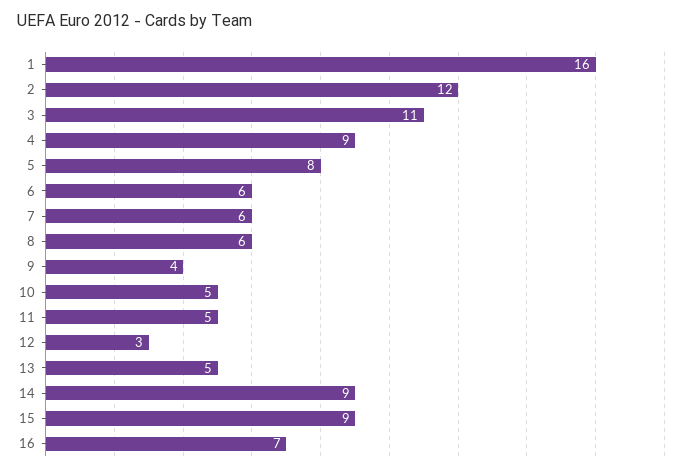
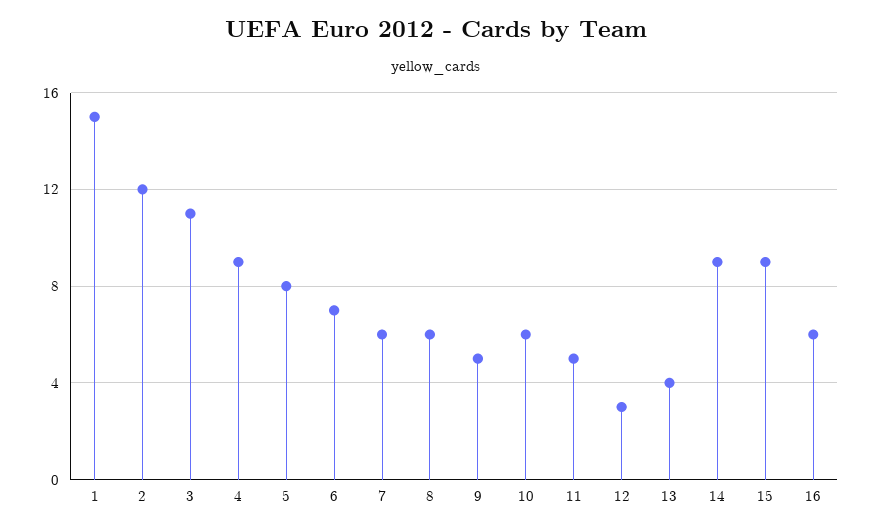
  {
-   "1": 16,
+   "1": 15,
    "2": 12,
    "3": 11,
    "4": 9,
    "5": 8,
-   "6": 6,
+   "6": 7,
    "7": 6,
    "8": 6,
-   "9": 4,
+   "9": 5,
-   "10": 5,
+   "10": 6,
    "11": 5,
    "12": 3,
-   "13": 5,
+   "13": 4,
    "14": 9,
    "15": 9,
-   "16": 7
+   "16": 6
  }

